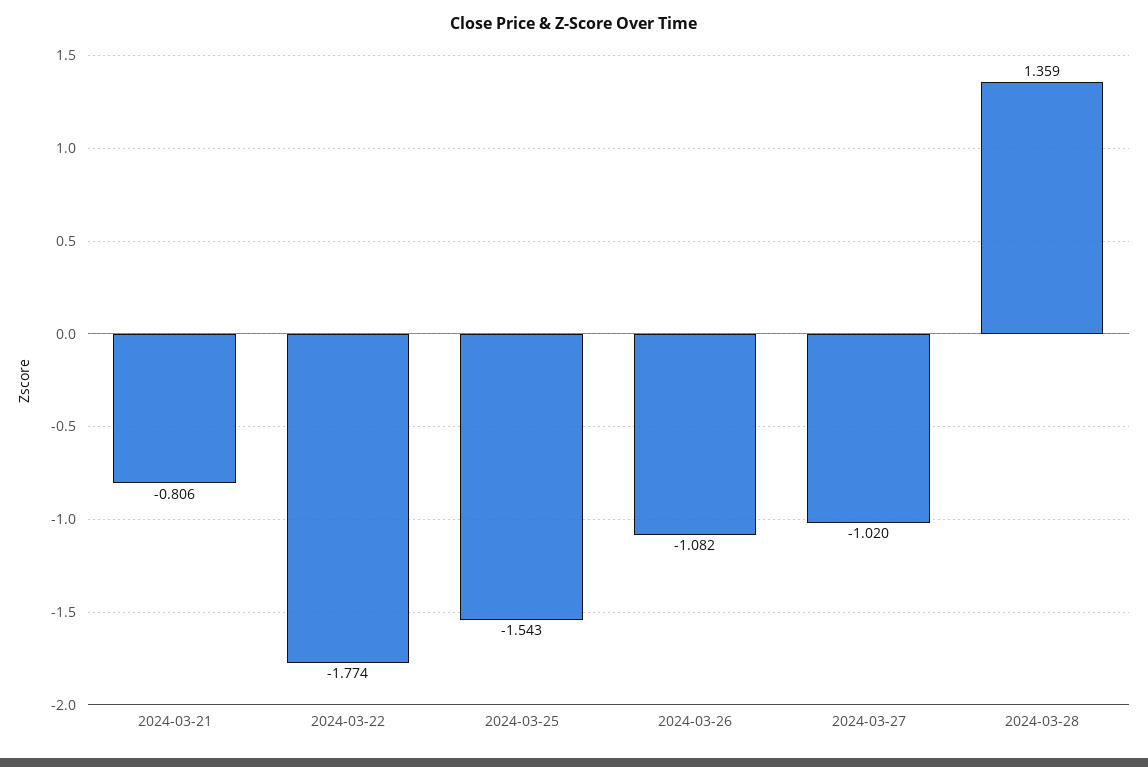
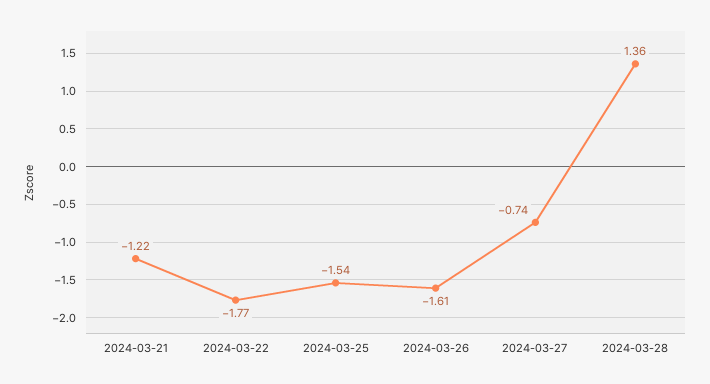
  {
-   "2024-03-21": -0.806,
+   "2024-03-21": -1.22,
    "2024-03-22": -1.774,
    "2024-03-25": -1.543,
-   "2024-03-26": -1.082,
+   "2024-03-26": -1.61,
-   "2024-03-27": -1.02,
+   "2024-03-27": -0.74,
    "2024-03-28": 1.359
  }

